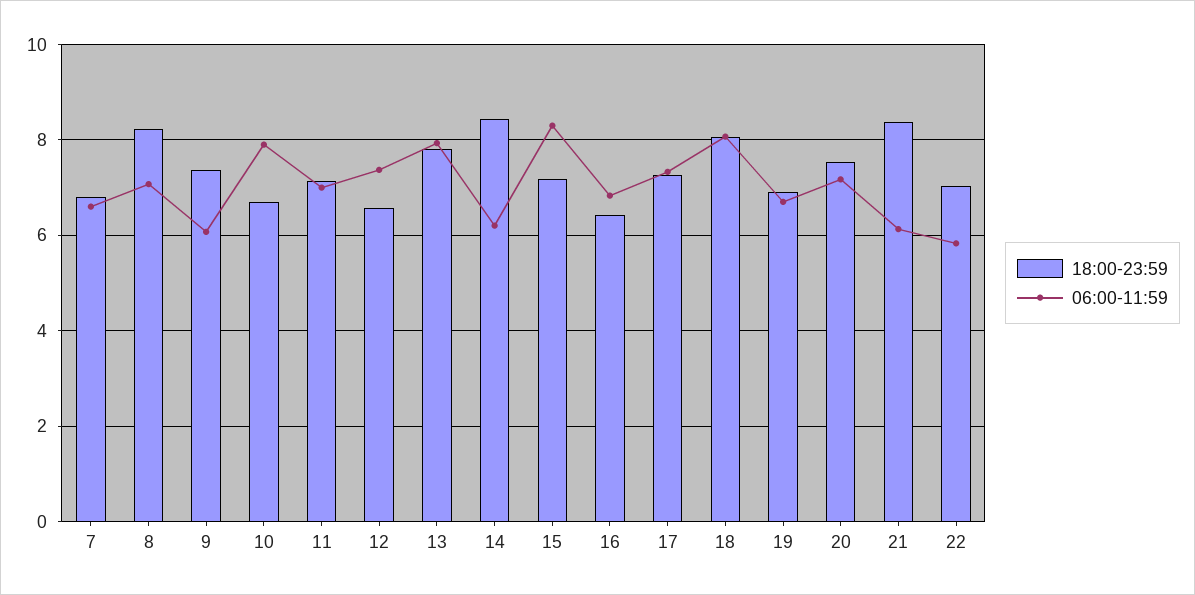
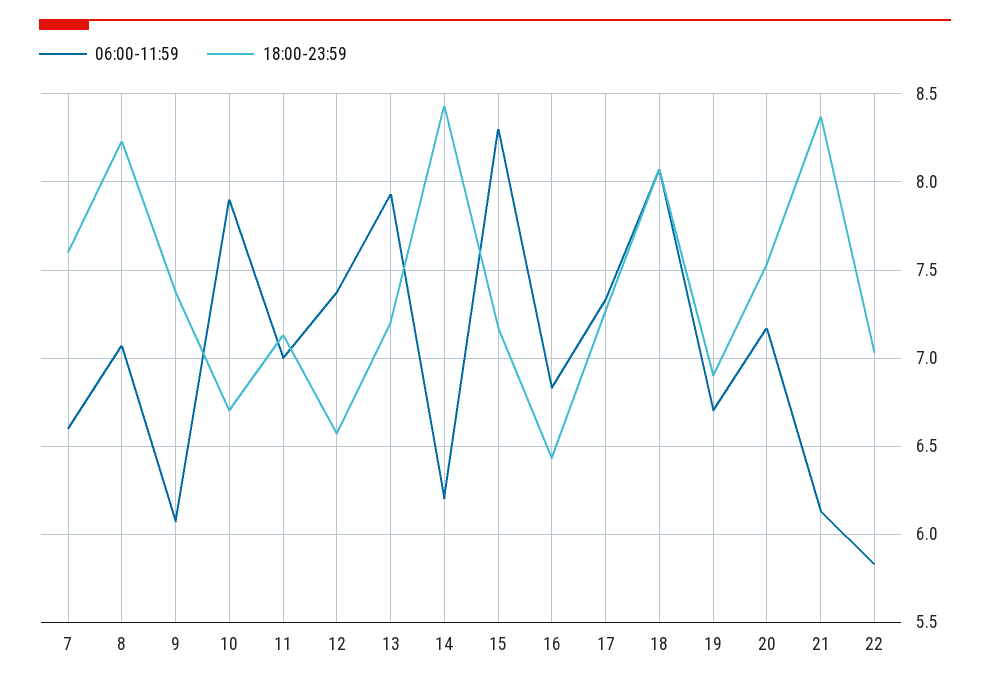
  {
    "18:00-23:59": {
-     "7": 6.8,
+     "7": 7.6,
      "8": 8.25,
      "9": 7.35,
      "10": 6.7,
      "11": 7.15,
      "12": 6.55,
-     "13": 7.8,
+     "13": 7.2,
      "14": 8.45,
      "15": 7.15,
      "16": 6.45,
      "17": 7.25,
      "18": 8.05,
      "19": 6.9,
      "20": 7.55,
      "21": 8.35,
      "22": 7.05
    },
    "06:00-11:59": {
      "7": 6.6,
      "8": 7.05,
      "9": 6.05,
      "10": 7.9,
      "11": 7,
      "12": 7.35,
      "13": 7.95,
      "14": 6.2,
      "15": 8.3,
      "16": 6.85,
      "17": 7.35,
      "18": 8.05,
      "19": 6.7,
      "20": 7.15,
      "21": 6.15,
      "22": 5.85
    }
  }

